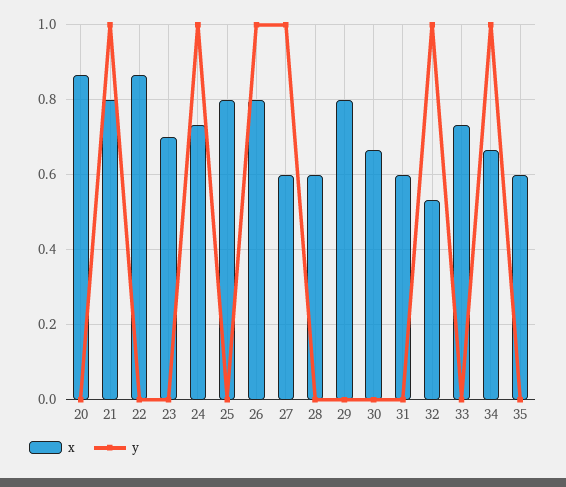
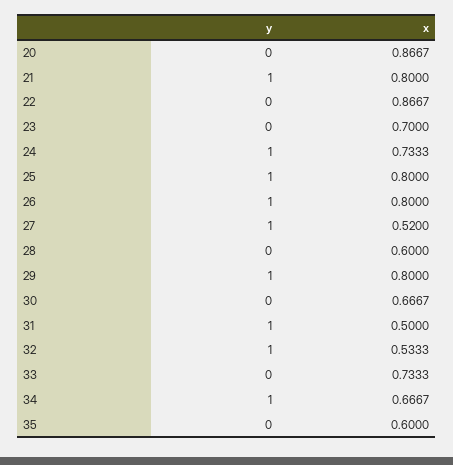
  {
    "x": {
      "20": 0.8667,
      "21": 0.8,
      "22": 0.8667,
      "23": 0.7,
      "24": 0.7333,
      "25": 0.8,
      "26": 0.8,
-     "27": 0.6,
+     "27": 0.52,
      "28": 0.6,
      "29": 0.8,
      "30": 0.6667,
-     "31": 0.6,
+     "31": 0.5,
      "32": 0.5333,
      "33": 0.7333,
      "34": 0.6667,
      "35": 0.6
    },
    "y": {
      "20": 0,
      "21": 1,
      "22": 0,
      "23": 0,
      "24": 1,
-     "25": 0,
+     "25": 1,
      "26": 1,
      "27": 1,
      "28": 0,
-     "29": 0,
+     "29": 1,
      "30": 0,
-     "31": 0,
+     "31": 1,
      "32": 1,
      "33": 0,
      "34": 1,
      "35": 0
    }
  }

